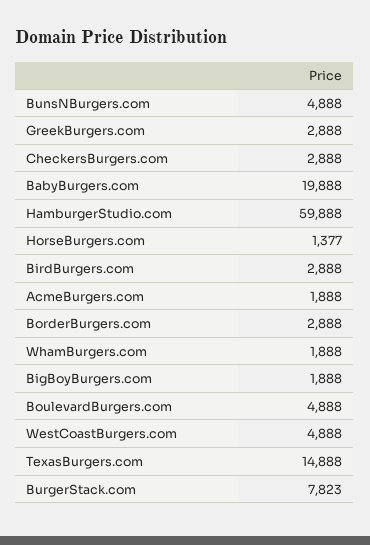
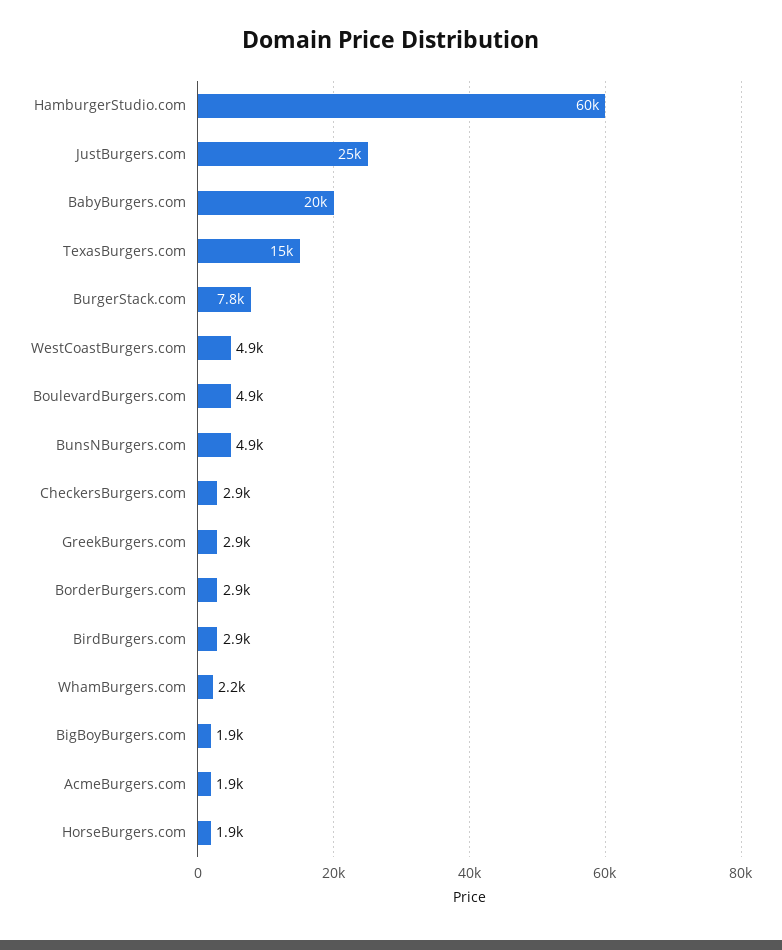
  {
    "BunsNBurgers.com": 4888,
    "GreekBurgers.com": 2888,
    "CheckersBurgers.com": 2888,
    "BabyBurgers.com": 19888,
    "HamburgerStudio.com": 59888,
-   "HorseBurgers.com": 1377,
+   "HorseBurgers.com": 1900,
    "BirdBurgers.com": 2888,
    "AcmeBurgers.com": 1888,
    "BorderBurgers.com": 2888,
-   "WhamBurgers.com": 1888,
+   "WhamBurgers.com": 2200,
    "BigBoyBurgers.com": 1888,
    "BoulevardBurgers.com": 4888,
    "WestCoastBurgers.com": 4888,
    "TexasBurgers.com": 14888,
-   "BurgerStack.com": 7823
+   "BurgerStack.com": 7823,
+   "JustBurgers.com": 25000
  }

